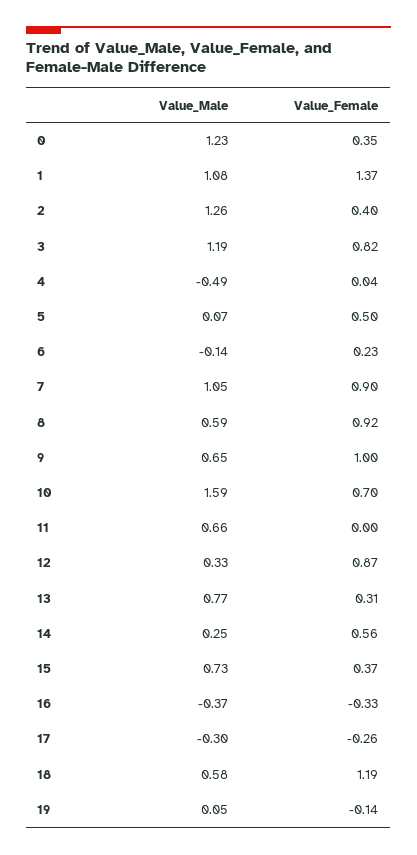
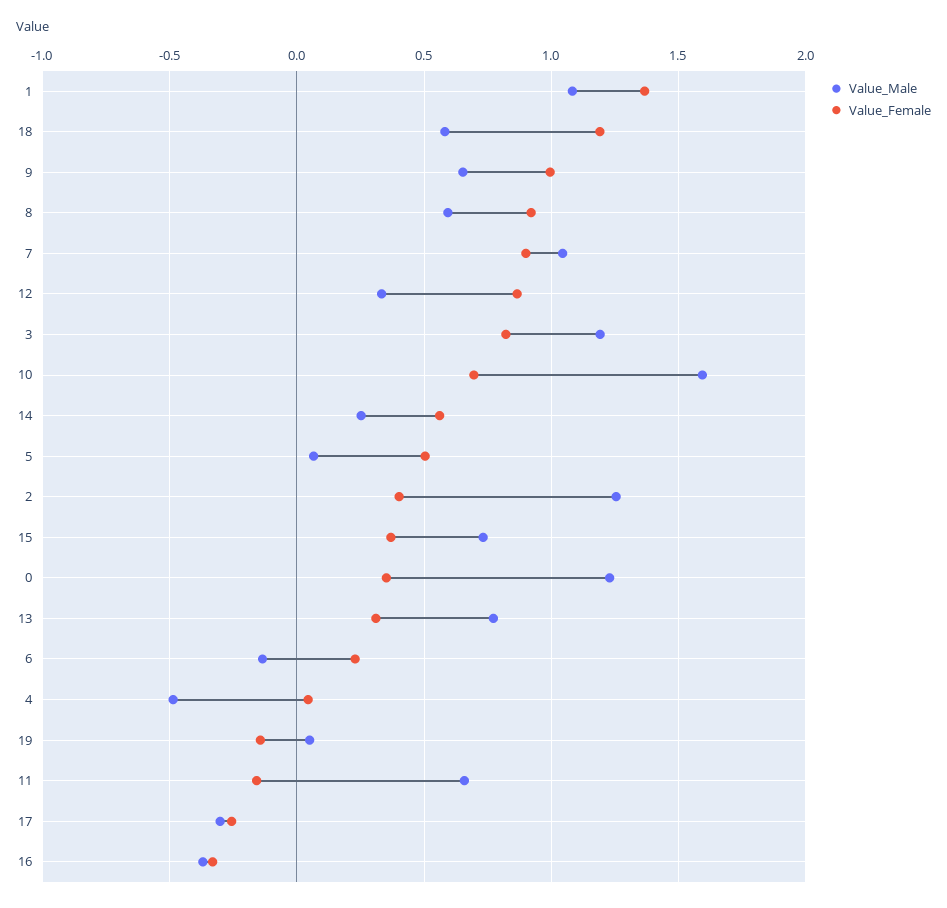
  {
    "Value_Male": {
      "0": 1.23,
      "1": 1.08,
      "2": 1.26,
      "3": 1.19,
      "4": -0.49,
      "5": 0.07,
      "6": -0.14,
      "7": 1.05,
      "8": 0.59,
      "9": 0.65,
      "10": 1.59,
      "11": 0.66,
      "12": 0.33,
      "13": 0.77,
      "14": 0.25,
      "15": 0.73,
      "16": -0.37,
      "17": -0.3,
      "18": 0.58,
      "19": 0.05
    },
    "Value_Female": {
      "0": 0.35,
      "1": 1.37,
      "2": 0.4,
      "3": 0.82,
      "4": 0.04,
      "5": 0.5,
      "6": 0.23,
      "7": 0.9,
      "8": 0.92,
      "9": 1,
      "10": 0.7,
-     "11": 0,
+     "11": -0.15,
      "12": 0.87,
      "13": 0.31,
      "14": 0.56,
      "15": 0.37,
      "16": -0.33,
      "17": -0.26,
      "18": 1.19,
      "19": -0.14
    }
  }

